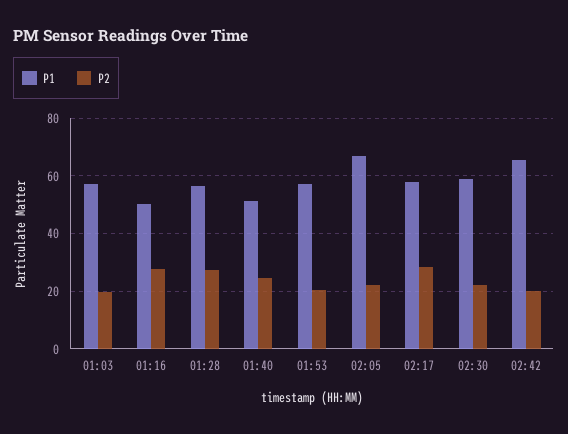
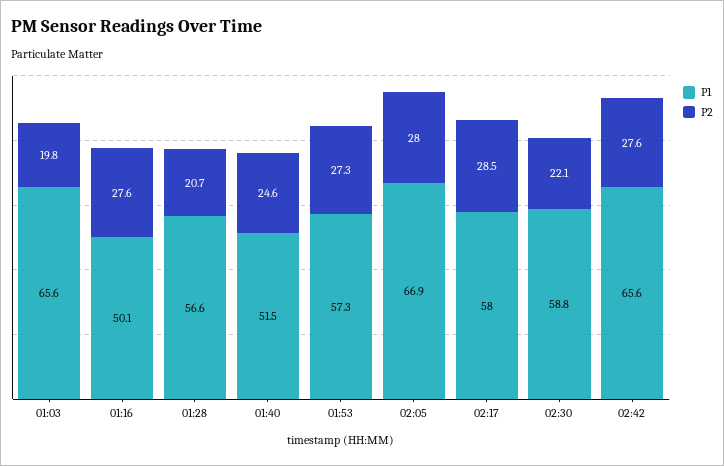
  {
    "P1": {
-     "01:03": 57.5,
+     "01:03": 65.6,
      "01:16": 50.1,
      "01:28": 56.6,
      "01:40": 51.5,
      "01:53": 57.3,
      "02:05": 66.9,
      "02:17": 58,
      "02:30": 58.8,
      "02:42": 65.6
    },
    "P2": {
      "01:03": 19.8,
      "01:16": 27.6,
-     "01:28": 27.5,
+     "01:28": 20.7,
      "01:40": 24.6,
-     "01:53": 20,
+     "01:53": 27.3,
-     "02:05": 22.5,
+     "02:05": 28,
      "02:17": 28.5,
      "02:30": 22.1,
-     "02:42": 20
+     "02:42": 27.6
    }
  }

